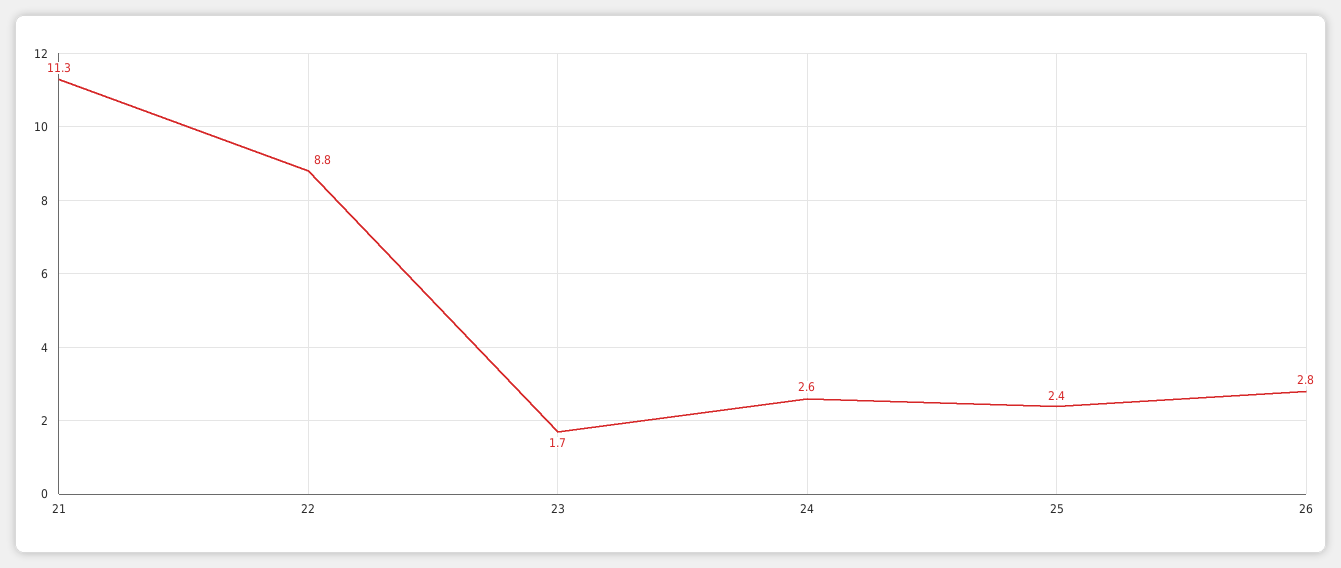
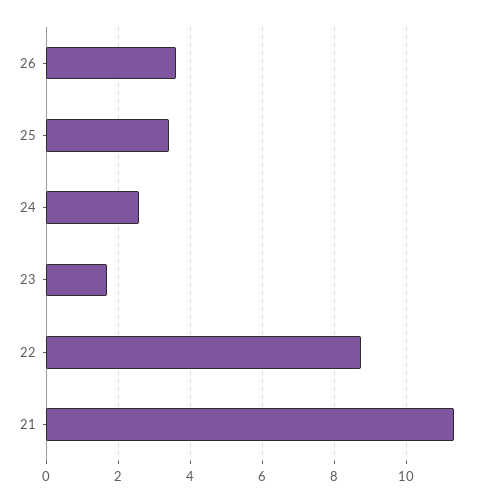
  {
    "21": 11.3,
    "22": 8.8,
    "23": 1.7,
    "24": 2.6,
-   "25": 2.4,
+   "25": 3.4,
-   "26": 2.8
+   "26": 3.6
  }

